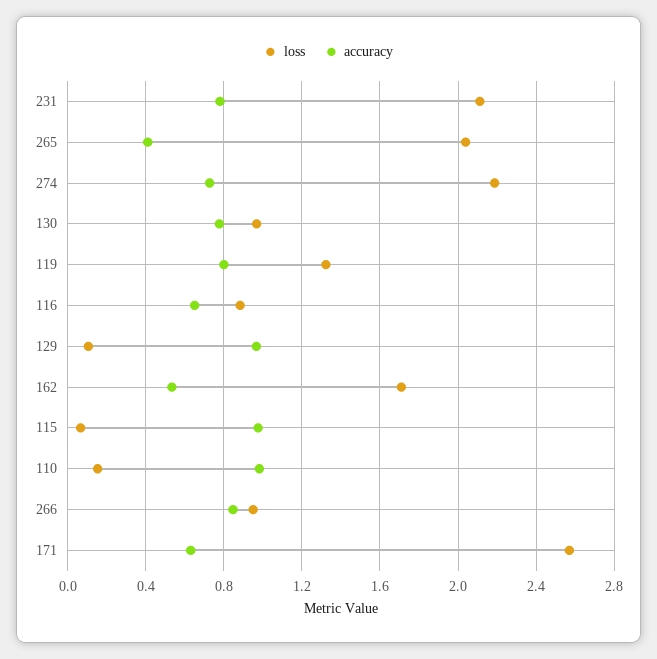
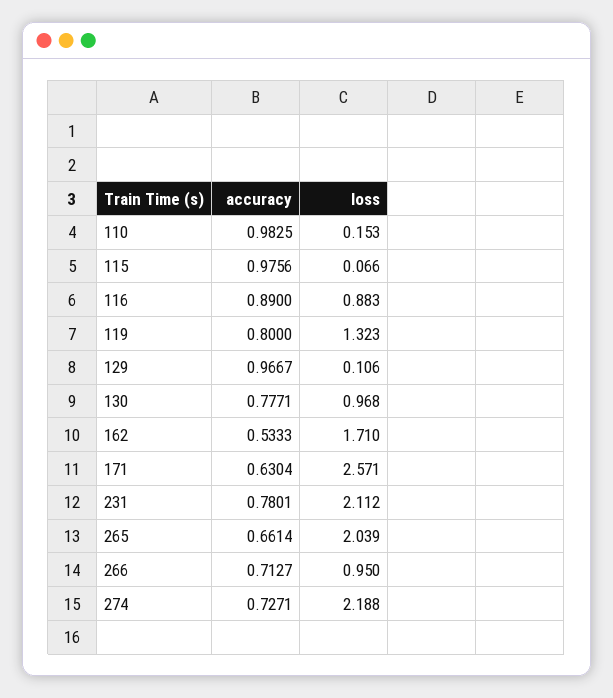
  {
    "loss": {
      "231": 2.112,
      "265": 2.039,
      "274": 2.188,
      "130": 0.968,
      "119": 1.323,
      "116": 0.883,
      "129": 0.106,
      "162": 1.71,
      "115": 0.066,
      "110": 0.153,
      "266": 0.95,
      "171": 2.571
    },
    "accuracy": {
      "231": 0.7801,
-     "265": 0.4,
+     "265": 0.6614,
      "274": 0.7271,
      "130": 0.7771,
      "119": 0.8,
-     "116": 0.65,
+     "116": 0.89,
      "129": 0.9667,
      "162": 0.5333,
      "115": 0.9756,
      "110": 0.9825,
-     "266": 0.85,
+     "266": 0.7127,
      "171": 0.6304
    }
  }

